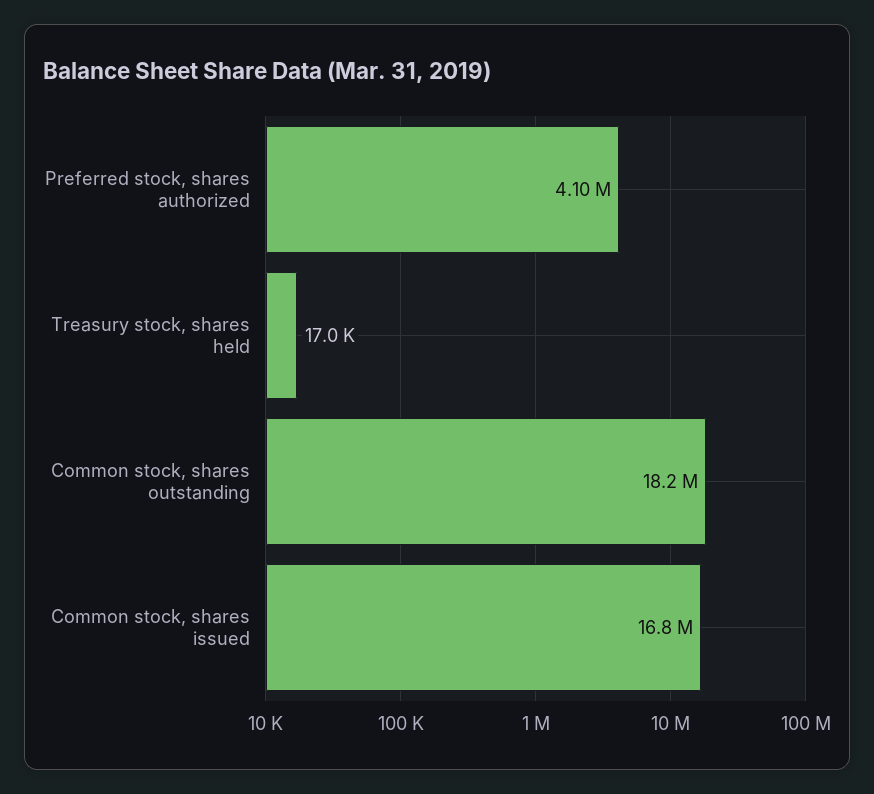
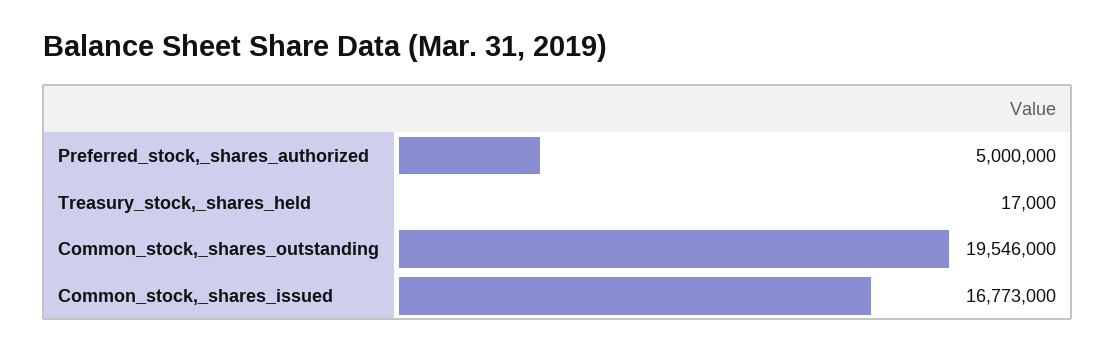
  {
-   "Preferred stock, shares authorized": 4100000,
+   "Preferred stock, shares authorized": 5000000,
    "Treasury stock, shares held": 17000,
-   "Common stock, shares outstanding": 18200000,
+   "Common stock, shares outstanding": 19546000,
    "Common stock, shares issued": 16773000
  }

